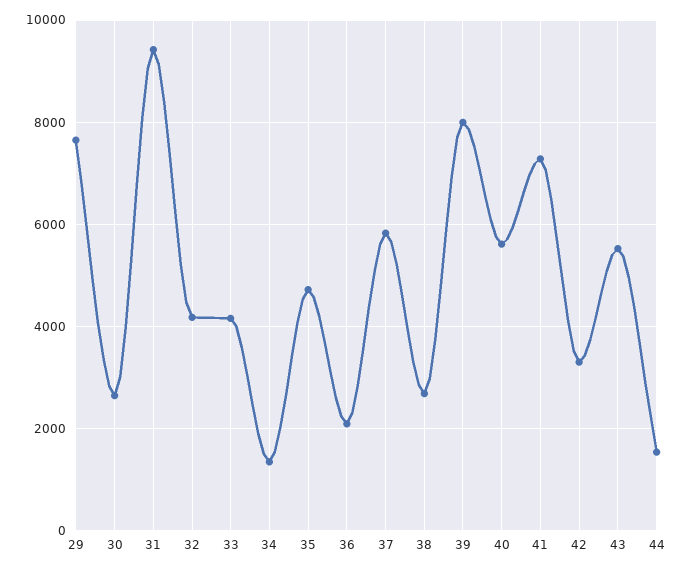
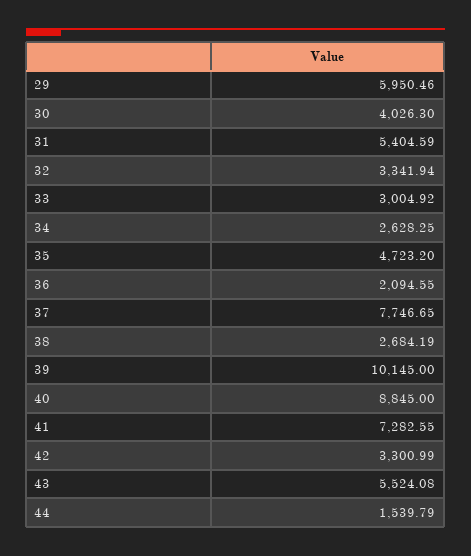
  {
-   "29": 7600,
+   "29": 5950.46,
-   "30": 2600,
+   "30": 4026.3,
-   "31": 9400,
+   "31": 5404.59,
-   "32": 4200,
+   "32": 3341.94,
-   "33": 4200,
+   "33": 3004.92,
-   "34": 1400,
+   "34": 2628.25,
    "35": 4723.2,
    "36": 2094.55,
-   "37": 5800,
+   "37": 7746.65,
    "38": 2684.19,
-   "39": 8000,
+   "39": 10145,
-   "40": 5600,
+   "40": 8845,
    "41": 7282.55,
    "42": 3300.99,
    "43": 5524.08,
    "44": 1539.79
  }

